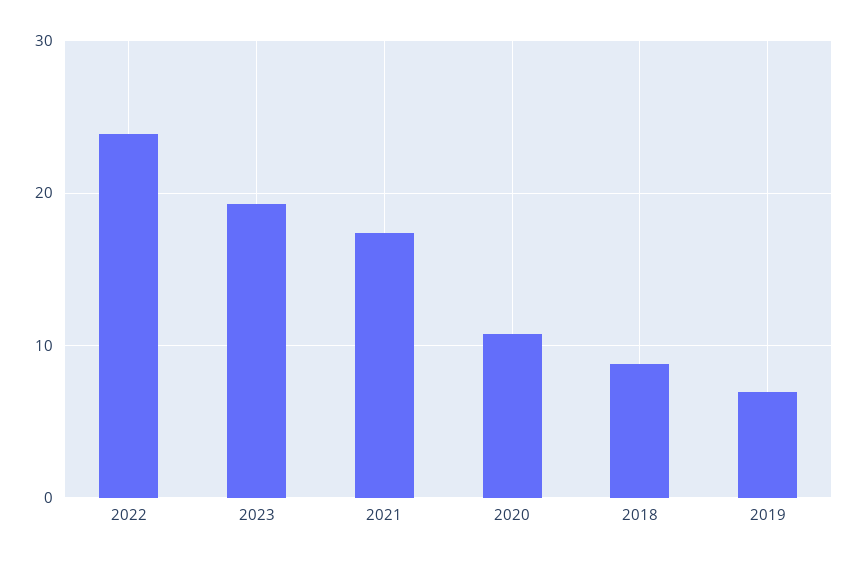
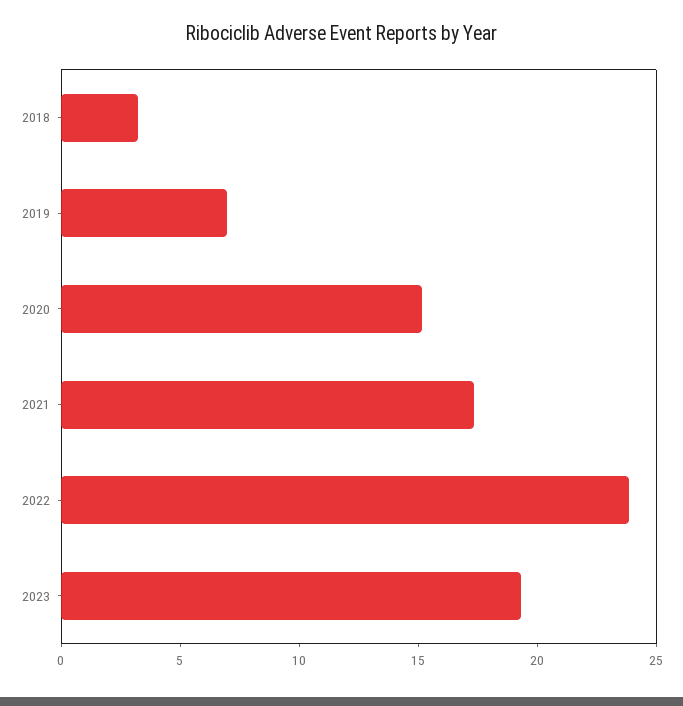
  {
    "2022": 24,
    "2023": 19,
    "2021": 17,
-   "2020": 11,
+   "2020": 15,
-   "2018": 9,
+   "2018": 3,
    "2019": 7
  }

